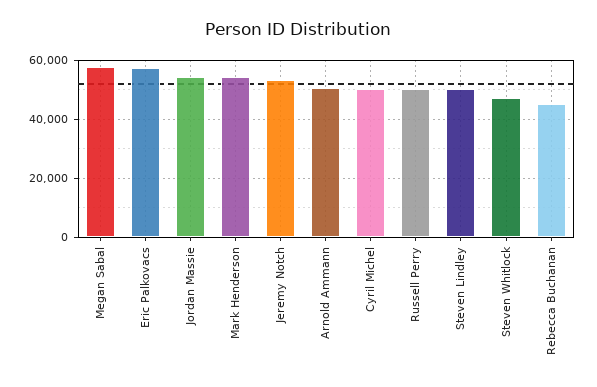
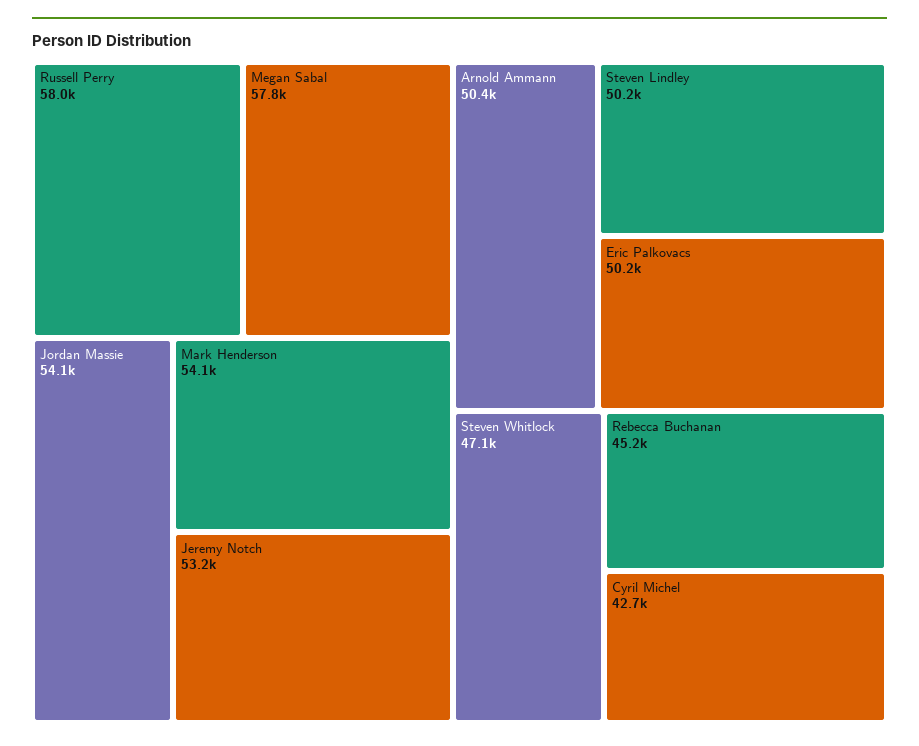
  {
    "Megan Sabal": 57800,
-   "Eric Palkovacs": 57500,
+   "Eric Palkovacs": 50200,
    "Jordan Massie": 54100,
    "Mark Henderson": 54100,
    "Jeremy Notch": 53200,
    "Arnold Ammann": 50400,
-   "Cyril Michel": 50000,
+   "Cyril Michel": 42700,
-   "Russell Perry": 50000,
+   "Russell Perry": 58000,
    "Steven Lindley": 50200,
    "Steven Whitlock": 47100,
    "Rebecca Buchanan": 45200
  }

